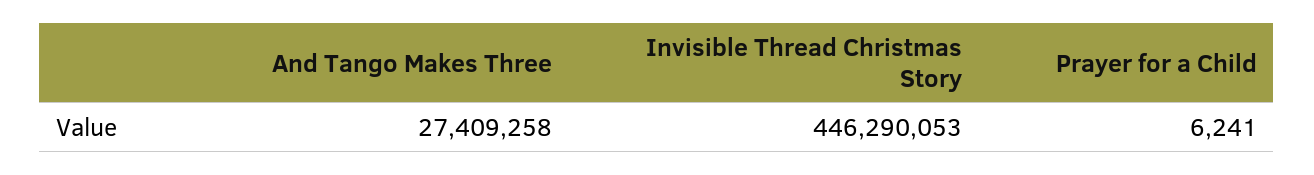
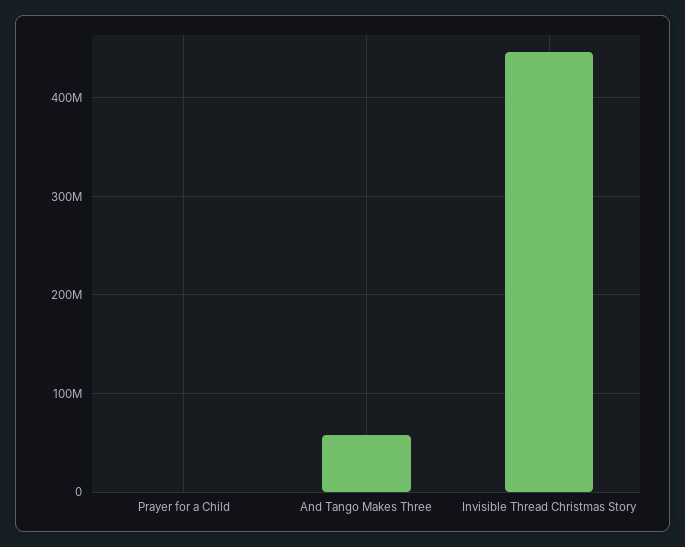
  {
-   "And Tango Makes Three": 27409258,
+   "And Tango Makes Three": 60000000,
    "Invisible Thread Christmas Story": 446290053,
    "Prayer for a Child": 6241
  }

